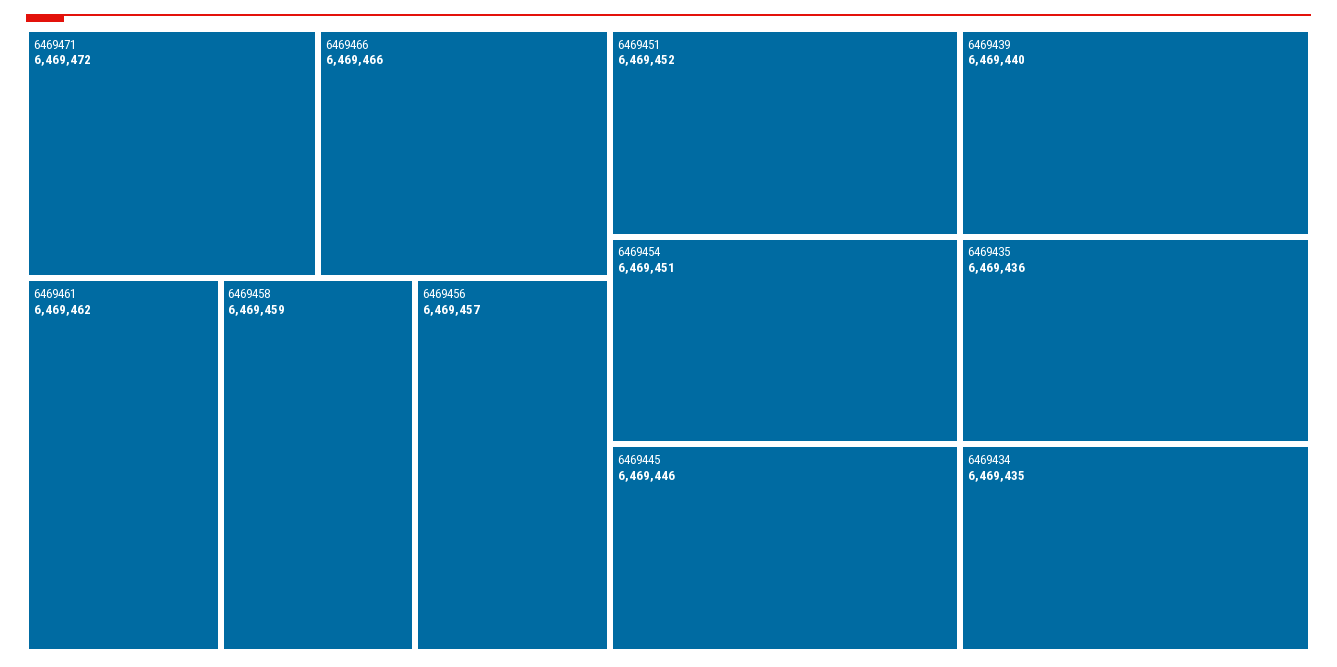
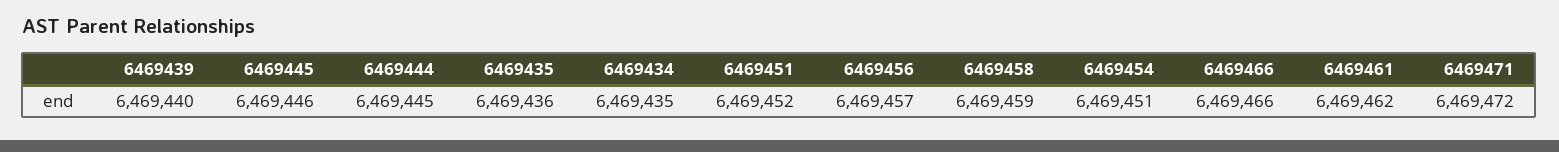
  {
    "6469471": 6469472,
    "6469466": 6469466,
    "6469461": 6469462,
    "6469458": 6469459,
    "6469456": 6469457,
    "6469451": 6469452,
    "6469454": 6469451,
    "6469445": 6469446,
    "6469439": 6469440,
    "6469435": 6469436,
-   "6469434": 6469435
+   "6469434": 6469435,
+   "6469444": 6469445
  }

